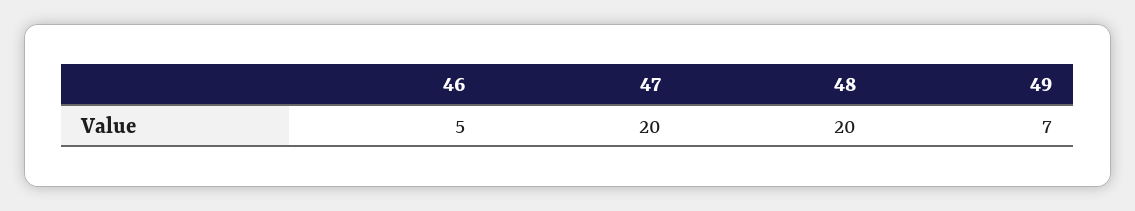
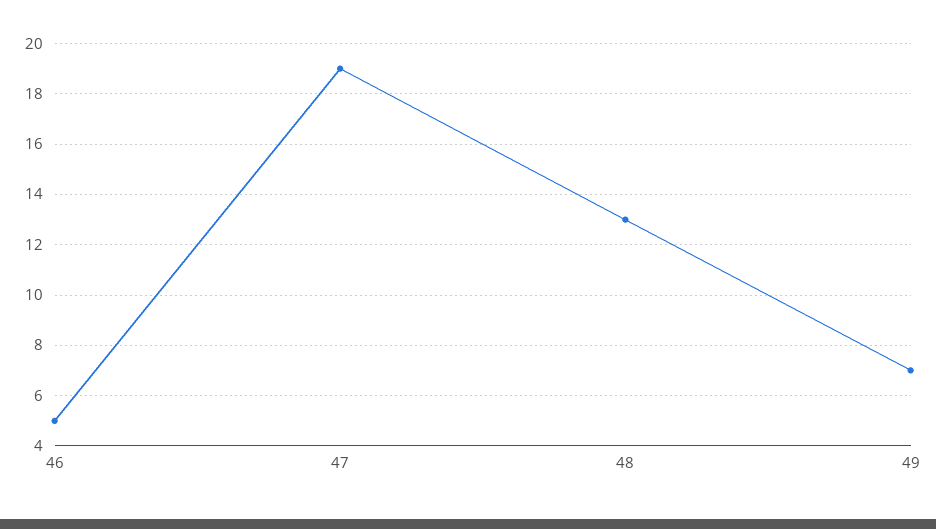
  {
    "46": 5,
-   "47": 20,
+   "47": 19,
-   "48": 20,
+   "48": 13,
    "49": 7
  }

